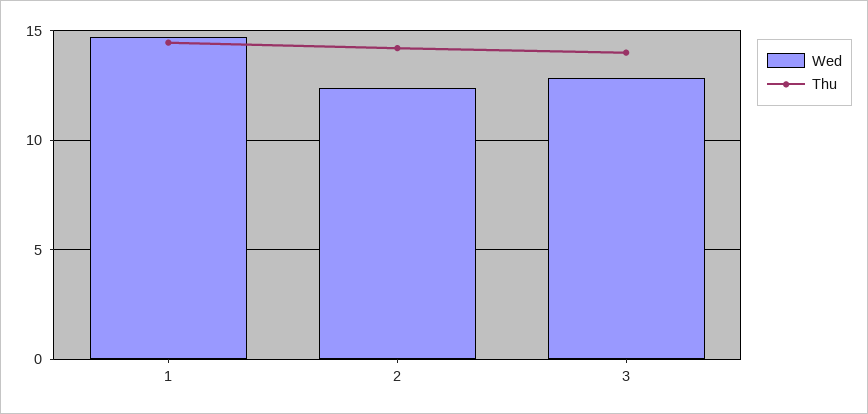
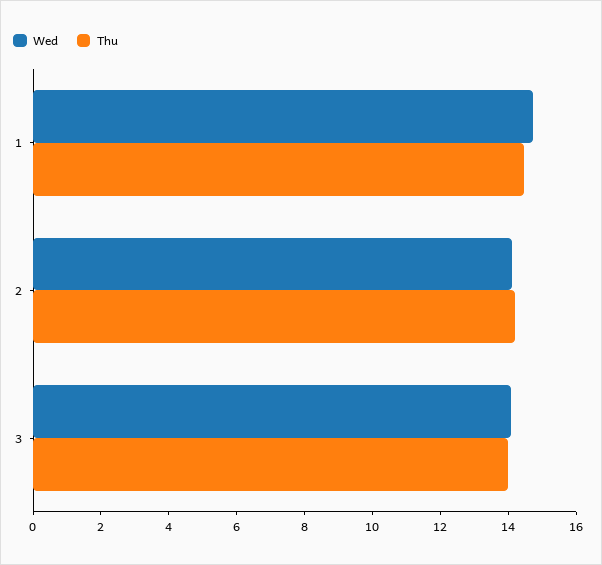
  {
    "Wed": {
      "1": 14.5,
-     "2": 12.5,
+     "2": 14,
-     "3": 13
+     "3": 14
    },
    "Thu": {
      "1": 14.5,
      "2": 14,
      "3": 14
    }
  }

